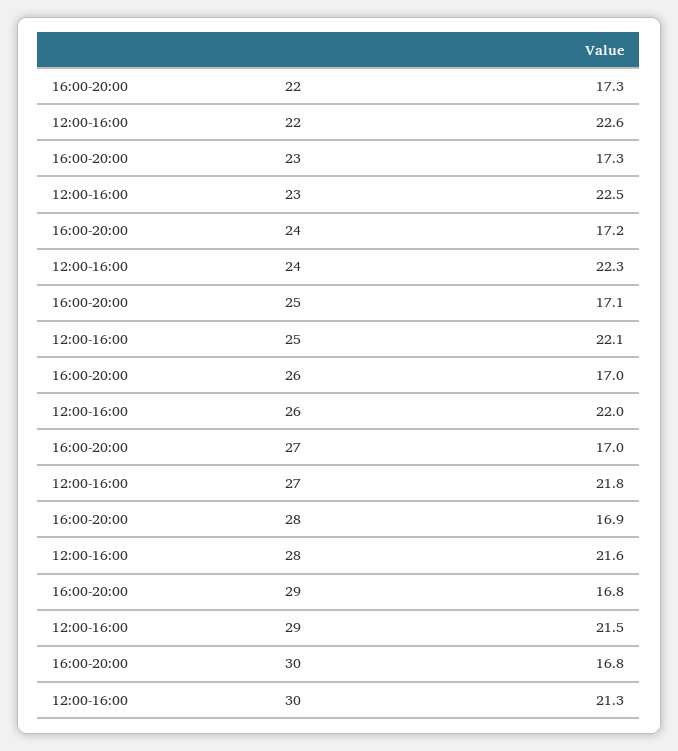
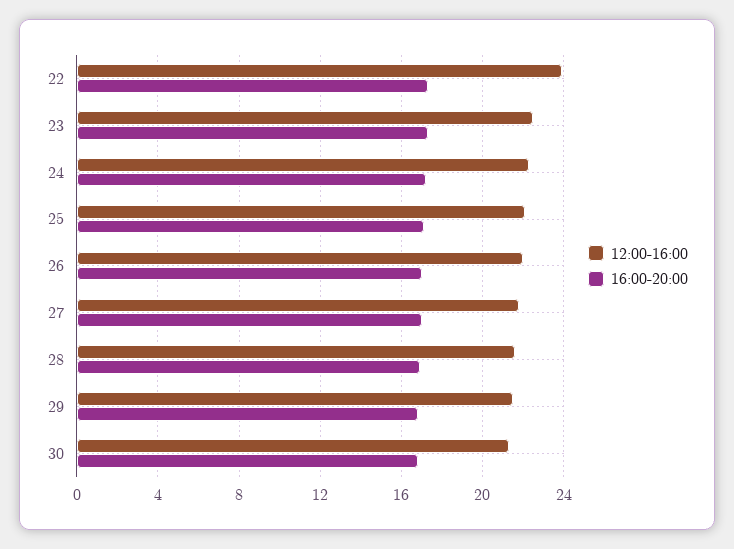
  {
    "16:00-20:00": {
      "22": 17.3,
      "23": 17.3,
      "24": 17.2,
      "25": 17.1,
      "26": 17,
      "27": 17,
      "28": 16.9,
      "29": 16.8,
      "30": 16.8
    },
    "12:00-16:00": {
-     "22": 22.6,
+     "22": 24,
      "23": 22.5,
      "24": 22.3,
      "25": 22.1,
      "26": 22,
      "27": 21.8,
      "28": 21.6,
      "29": 21.5,
      "30": 21.3
    }
  }

